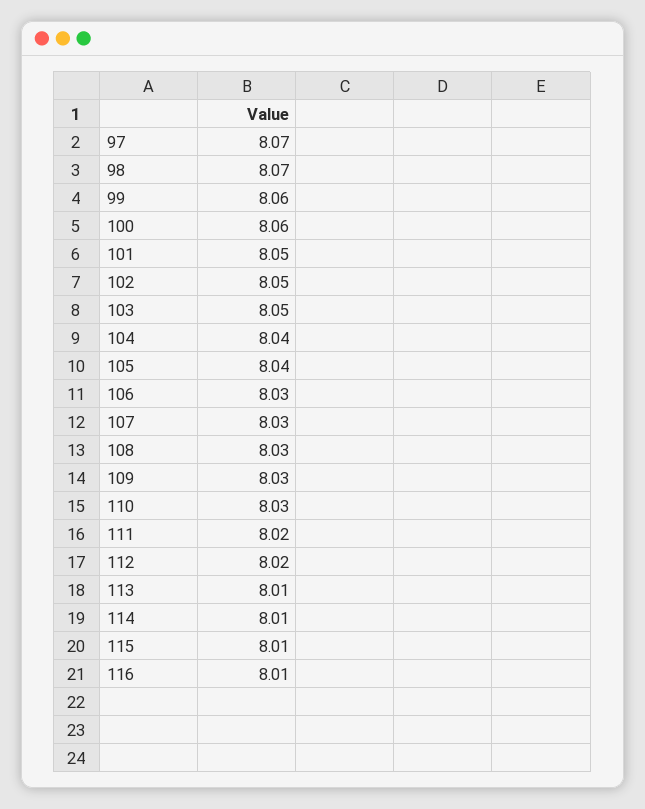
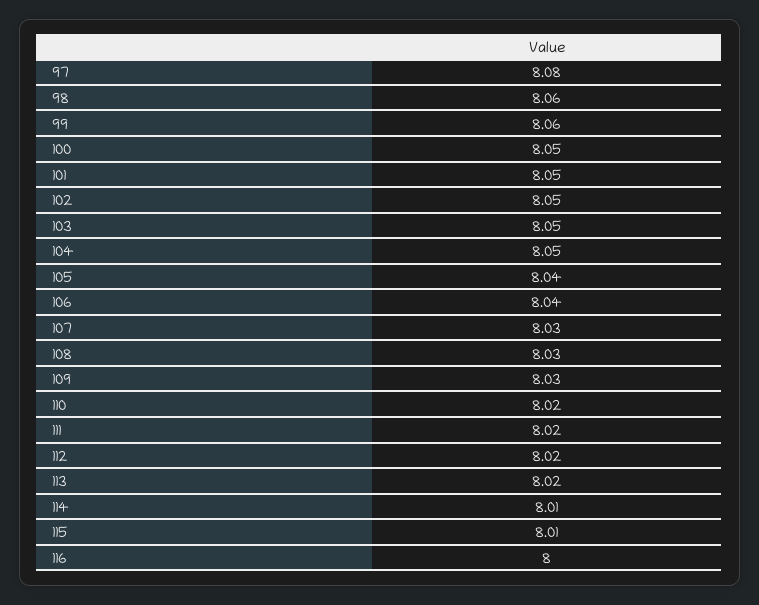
  {
-   "97": 8.07,
+   "97": 8.08,
-   "98": 8.07,
+   "98": 8.06,
    "99": 8.06,
-   "100": 8.06,
+   "100": 8.05,
    "101": 8.05,
    "102": 8.05,
    "103": 8.05,
-   "104": 8.04,
+   "104": 8.05,
    "105": 8.04,
-   "106": 8.03,
+   "106": 8.04,
    "107": 8.03,
    "108": 8.03,
    "109": 8.03,
-   "110": 8.03,
+   "110": 8.02,
    "111": 8.02,
    "112": 8.02,
-   "113": 8.01,
+   "113": 8.02,
    "114": 8.01,
    "115": 8.01,
-   "116": 8.01
+   "116": 8
  }

